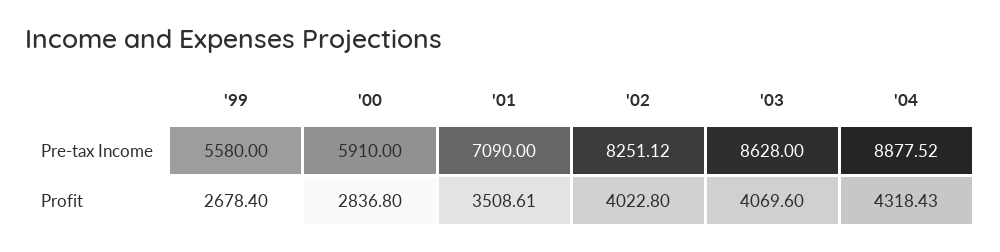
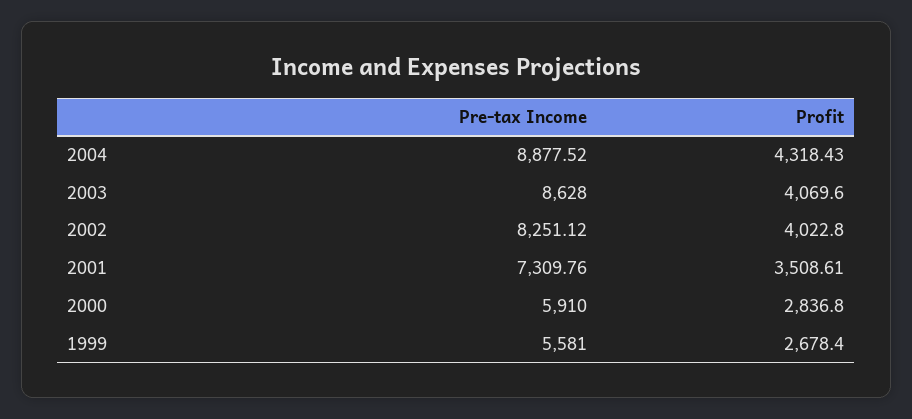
  {
    "'99": {
-     "Pre-tax Income": 5580,
+     "Pre-tax Income": 5581,
      "Profit": 2678.4
    },
    "'00": {
      "Pre-tax Income": 5910,
      "Profit": 2836.8
    },
    "'01": {
-     "Pre-tax Income": 7090,
+     "Pre-tax Income": 7309.76,
      "Profit": 3508.61
    },
    "'02": {
      "Pre-tax Income": 8251.12,
      "Profit": 4022.8
    },
    "'03": {
      "Pre-tax Income": 8628,
      "Profit": 4069.6
    },
    "'04": {
      "Pre-tax Income": 8877.52,
      "Profit": 4318.43
    }
  }

